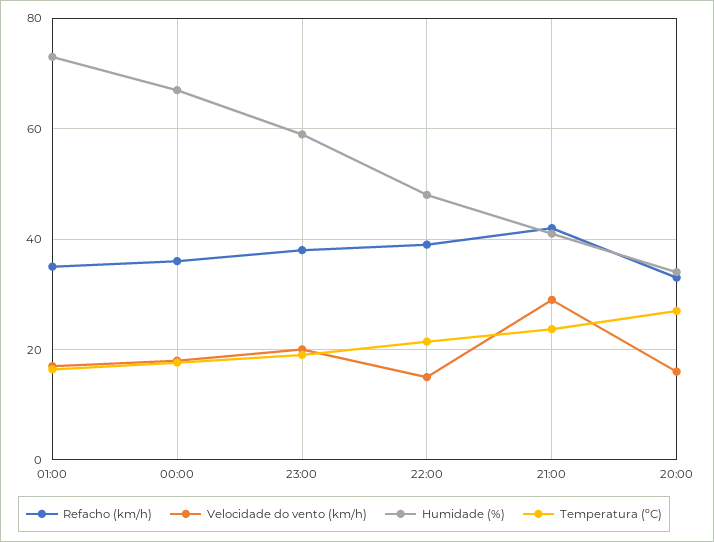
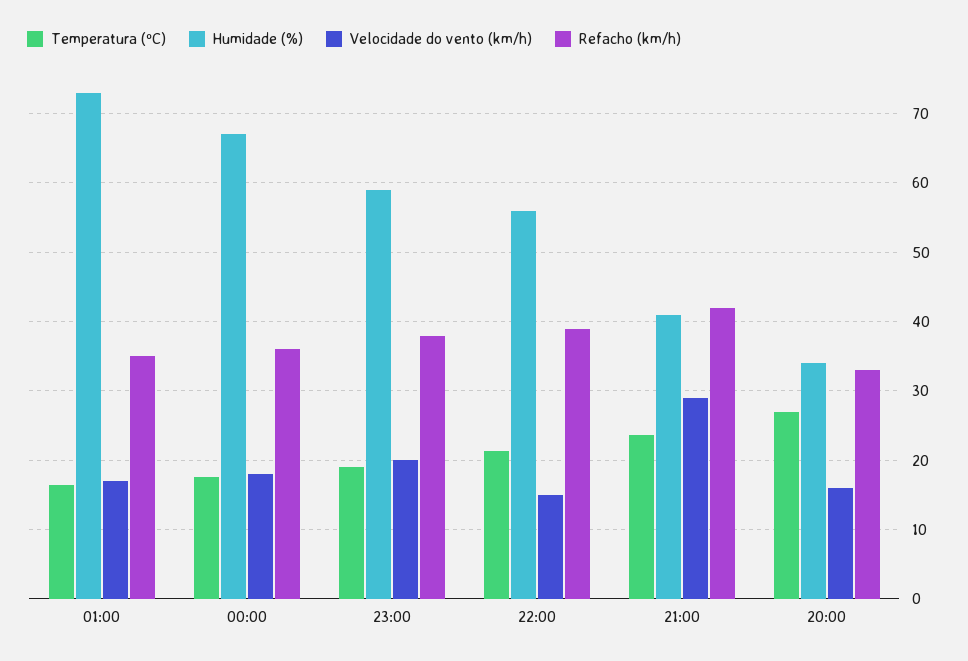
  {
    "Refacho (km/h)": {
      "01:00": 35,
      "00:00": 36,
      "23:00": 38,
      "22:00": 39,
      "21:00": 42,
      "20:00": 33
    },
    "Velocidade do vento (km/h)": {
      "01:00": 17,
      "00:00": 18,
      "23:00": 20,
      "22:00": 15,
      "21:00": 29,
      "20:00": 16
    },
    "Humidade (%)": {
      "01:00": 73,
      "00:00": 67,
      "23:00": 59,
-     "22:00": 48,
+     "22:00": 56,
      "21:00": 41,
      "20:00": 34
    },
    "Temperatura (ºC)": {
      "01:00": 16,
      "00:00": 18,
      "23:00": 19,
      "22:00": 21,
      "21:00": 24,
      "20:00": 27
    }
  }

